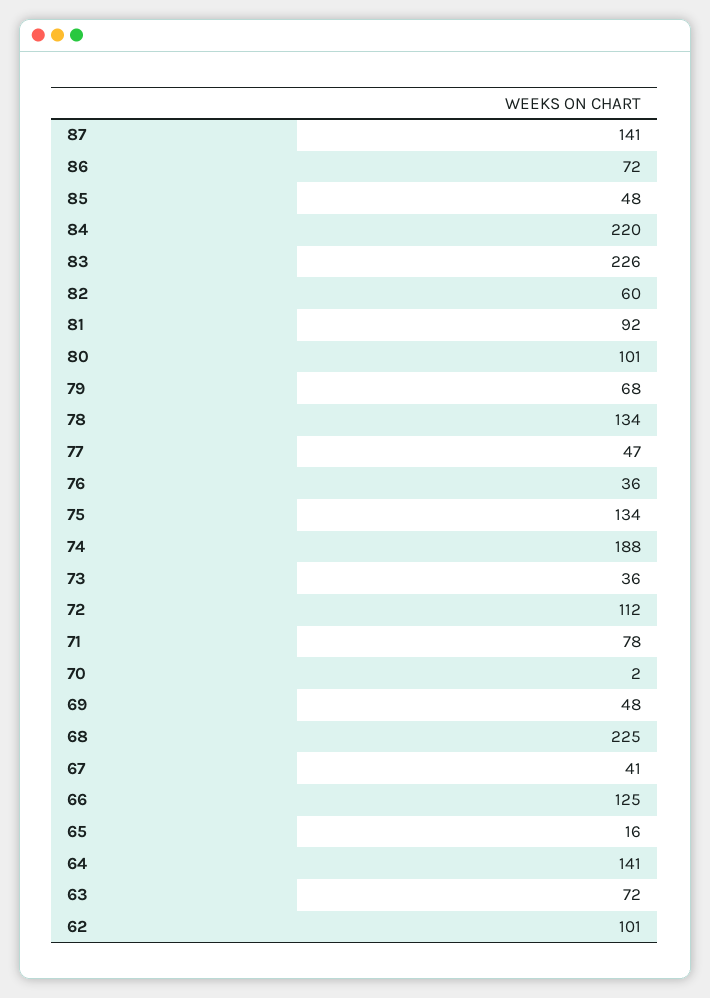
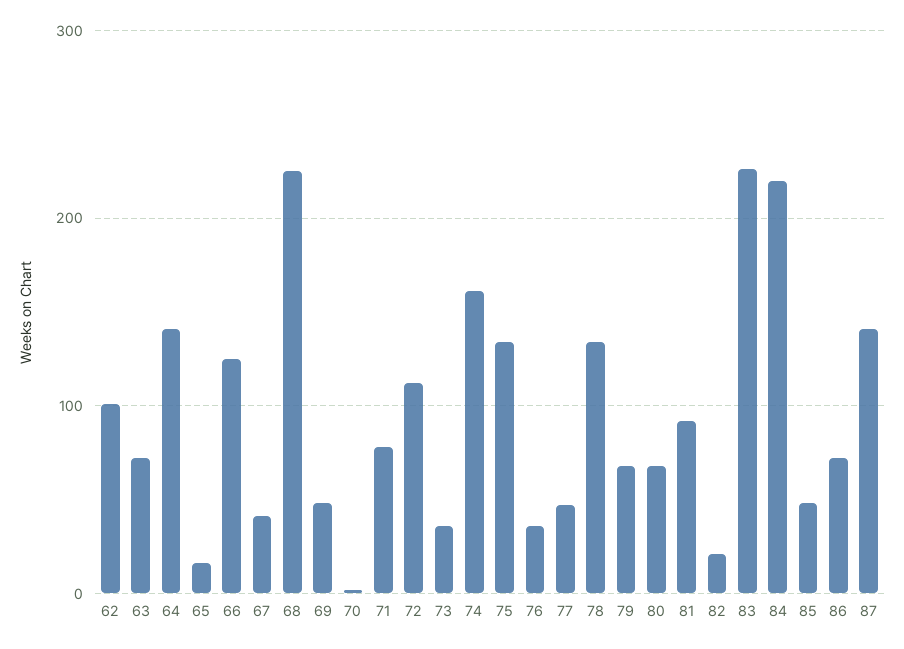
  {
    "87": 141,
    "86": 72,
    "85": 48,
    "84": 220,
    "83": 226,
-   "82": 60,
+   "82": 20,
    "81": 92,
-   "80": 101,
+   "80": 70,
    "79": 68,
    "78": 134,
    "77": 47,
    "76": 36,
    "75": 134,
-   "74": 188,
+   "74": 160,
    "73": 36,
    "72": 112,
    "71": 78,
    "70": 2,
    "69": 48,
    "68": 225,
    "67": 41,
    "66": 125,
    "65": 16,
    "64": 141,
    "63": 72,
    "62": 101
  }

